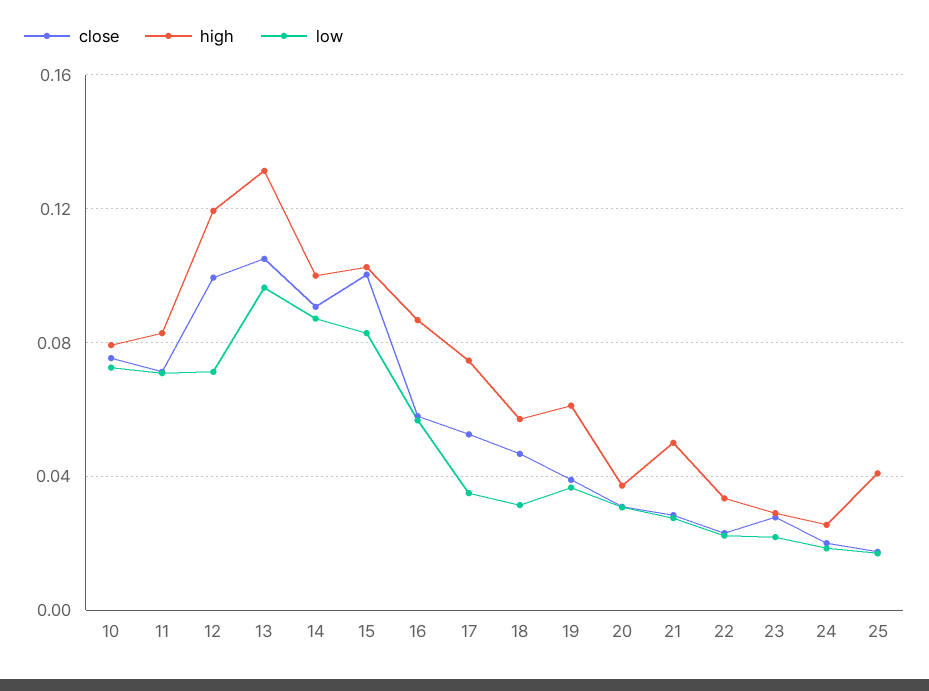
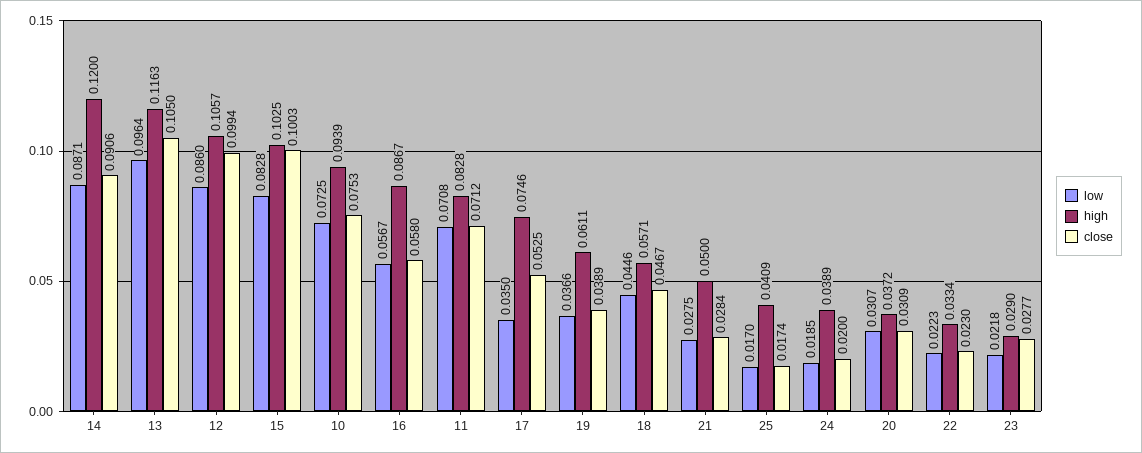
  {
    "close": {
      "10": 0.0753,
      "11": 0.0712,
      "12": 0.0994,
      "13": 0.105,
      "14": 0.0906,
      "15": 0.1003,
      "16": 0.058,
      "17": 0.0525,
      "18": 0.0467,
      "19": 0.0389,
      "20": 0.0309,
      "21": 0.0284,
      "22": 0.023,
      "23": 0.0277,
      "24": 0.02,
      "25": 0.0174
    },
    "high": {
-     "10": 0.08,
+     "10": 0.0939,
      "11": 0.0828,
-     "12": 0.12,
+     "12": 0.1057,
-     "13": 0.13,
+     "13": 0.1163,
-     "14": 0.1,
+     "14": 0.12,
      "15": 0.1025,
      "16": 0.0867,
      "17": 0.0746,
      "18": 0.0571,
      "19": 0.0611,
      "20": 0.0372,
      "21": 0.05,
      "22": 0.0334,
      "23": 0.029,
-     "24": 0.025,
+     "24": 0.0389,
      "25": 0.0409
    },
    "low": {
      "10": 0.0725,
      "11": 0.0708,
-     "12": 0.07,
+     "12": 0.086,
      "13": 0.0964,
      "14": 0.0871,
      "15": 0.0828,
      "16": 0.0567,
      "17": 0.035,
-     "18": 0.03,
+     "18": 0.0446,
      "19": 0.0366,
      "20": 0.0307,
      "21": 0.0275,
      "22": 0.0223,
      "23": 0.0218,
      "24": 0.0185,
      "25": 0.017
    }
  }

